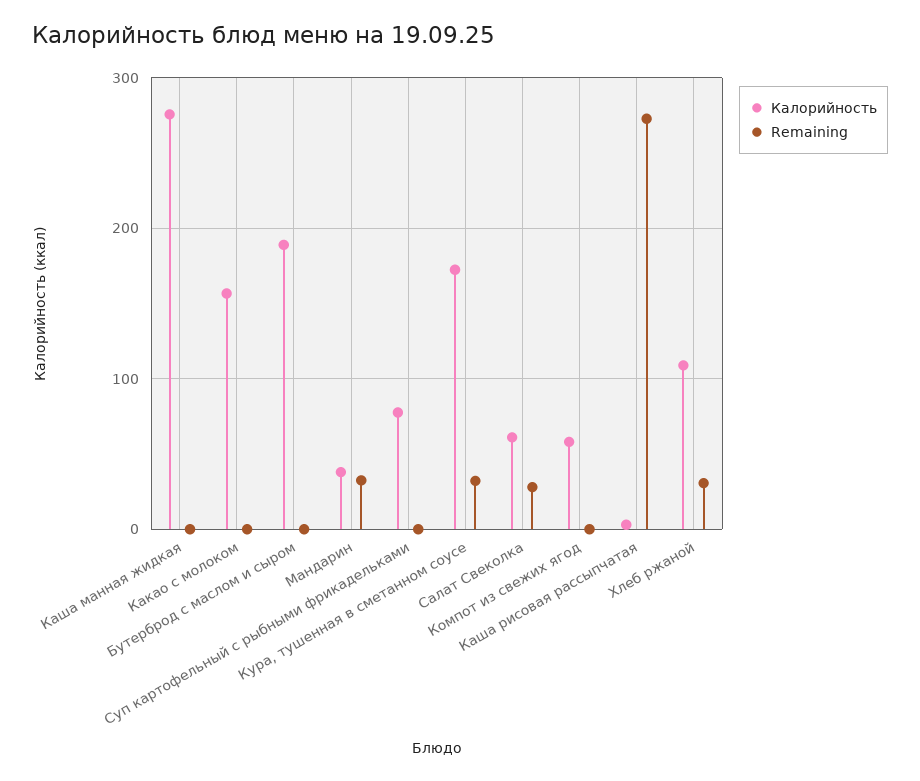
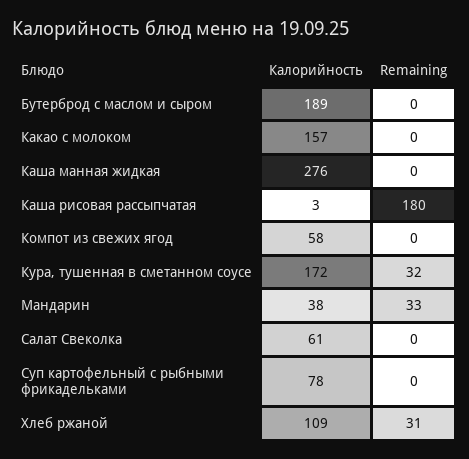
  {
    "Калорийность": {
      "Каша манная жидкая": 276,
      "Какао с молоком": 157,
      "Бутерброд с маслом и сыром": 189,
      "Мандарин": 38,
      "Суп картофельный с рыбными фрикадельками": 78,
      "Кура, тушенная в сметанном соусе": 172,
      "Салат Свеколка": 61,
      "Компот из свежих ягод": 58,
      "Каша рисовая рассыпчатая": 3,
      "Хлеб ржаной": 109
    },
    "Remaining": {
      "Каша манная жидкая": 0,
      "Какао с молоком": 0,
      "Бутерброд с маслом и сыром": 0,
      "Мандарин": 33,
      "Суп картофельный с рыбными фрикадельками": 0,
      "Кура, тушенная в сметанном соусе": 32,
-     "Салат Свеколка": 30,
+     "Салат Свеколка": 0,
      "Компот из свежих ягод": 0,
-     "Каша рисовая рассыпчатая": 270,
+     "Каша рисовая рассыпчатая": 180,
      "Хлеб ржаной": 31
    }
  }

